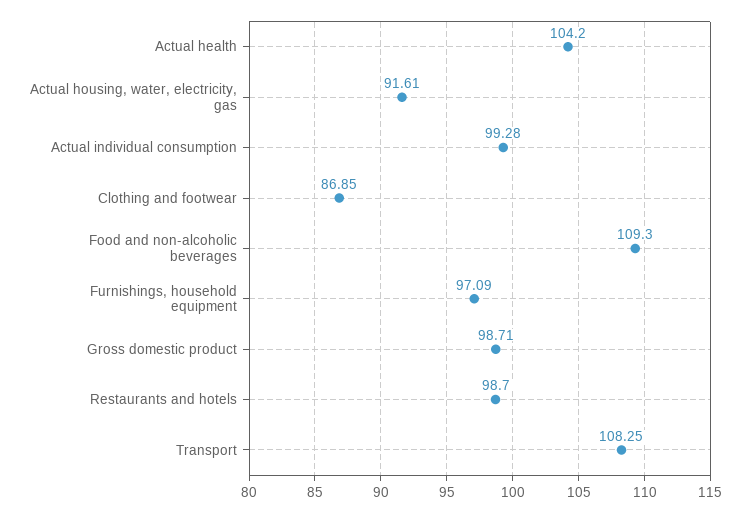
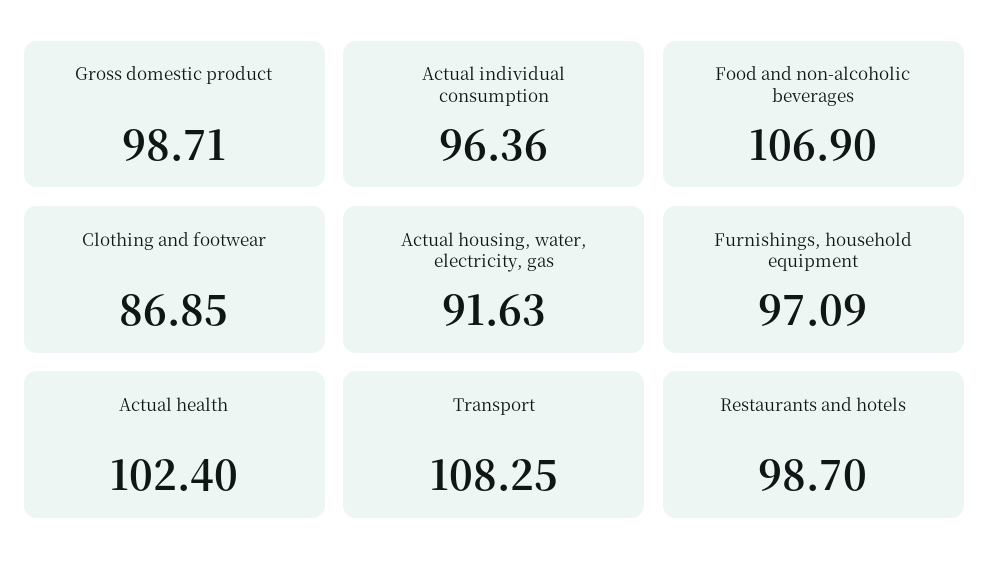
  {
-   "Actual health": 104.2,
+   "Actual health": 102.4,
-   "Actual housing, water, electricity, gas": 91.61,
+   "Actual housing, water, electricity, gas": 91.63,
-   "Actual individual consumption": 99.28,
+   "Actual individual consumption": 96.36,
    "Clothing and footwear": 86.85,
-   "Food and non-alcoholic beverages": 109.3,
+   "Food and non-alcoholic beverages": 106.9,
    "Furnishings, household equipment": 97.09,
    "Gross domestic product": 98.71,
    "Restaurants and hotels": 98.7,
    "Transport": 108.25
  }

